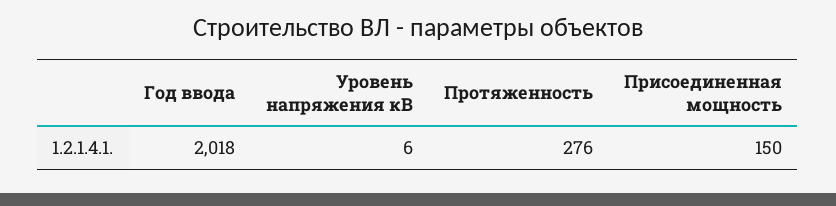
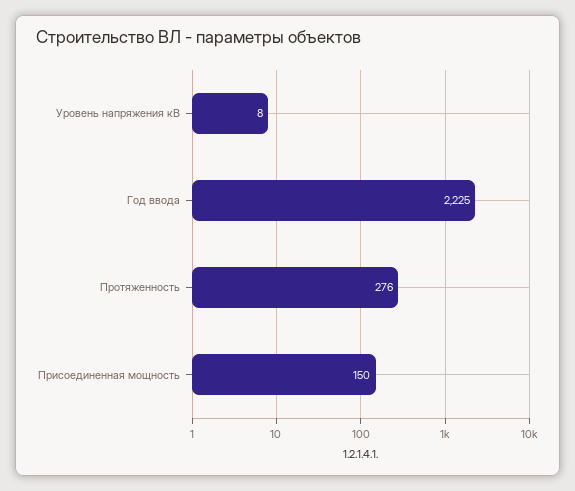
  {
-   "Год ввода": 2018,
+   "Год ввода": 2225,
-   "Уровень напряжения кВ": 6,
+   "Уровень напряжения кВ": 8,
    "Протяженность": 276,
    "Присоединенная мощность": 150
  }

